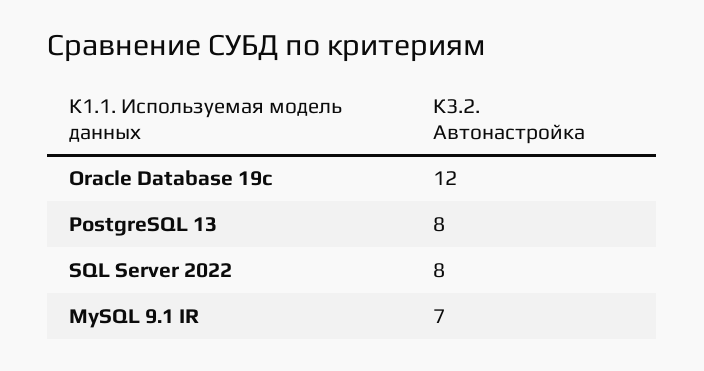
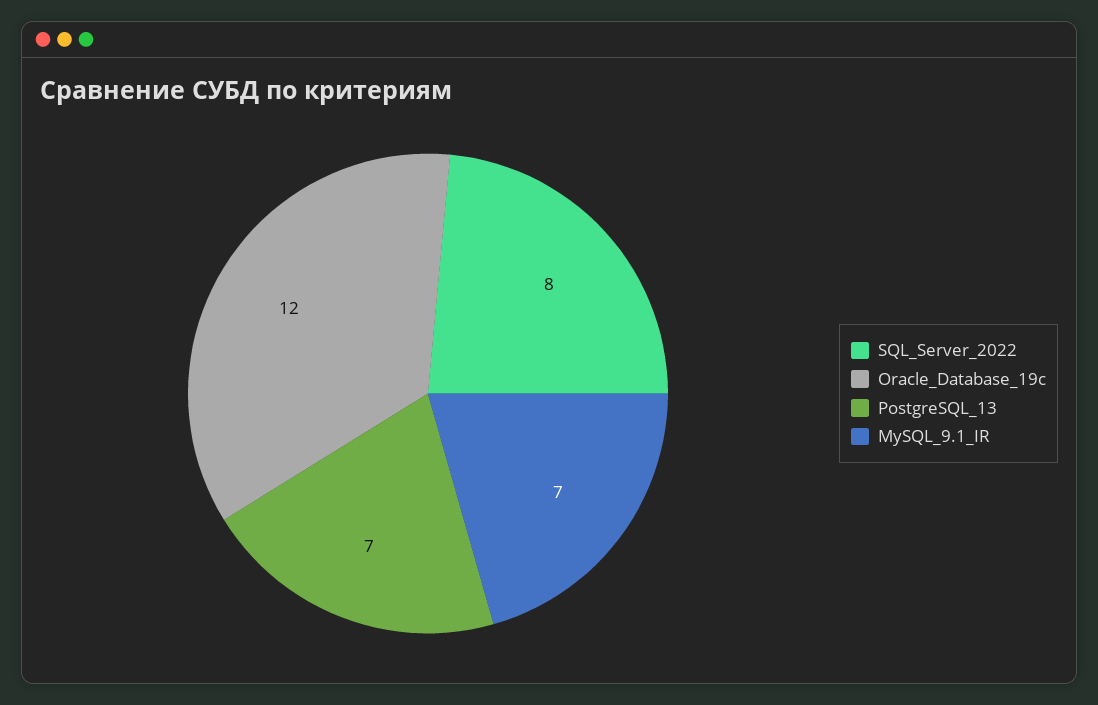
  {
    "Oracle Database 19c": 12,
-   "PostgreSQL 13": 8,
+   "PostgreSQL 13": 7,
    "SQL Server 2022": 8,
    "MySQL 9.1 IR": 7
  }

